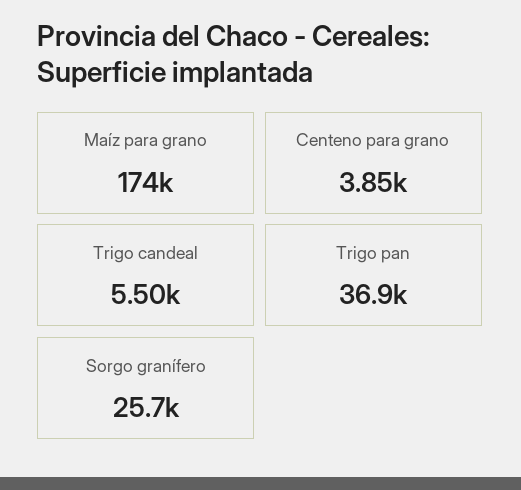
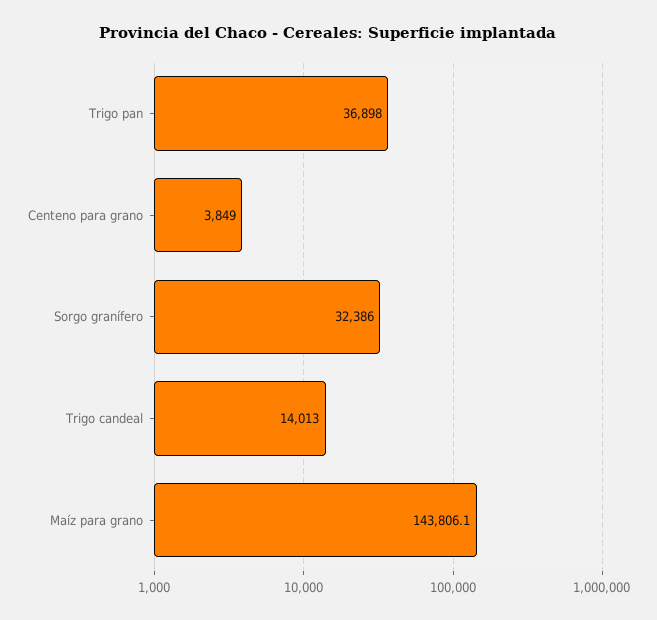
  {
-   "Maíz para grano": 174000,
+   "Maíz para grano": 143806.1,
    "Centeno para grano": 3849,
-   "Trigo candeal": 5500,
+   "Trigo candeal": 14013,
    "Trigo pan": 36898,
-   "Sorgo granífero": 25700
+   "Sorgo granífero": 32386
  }

